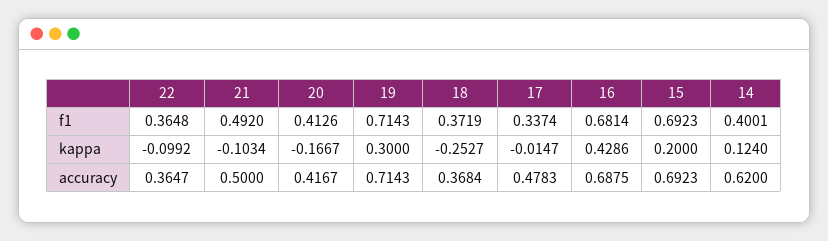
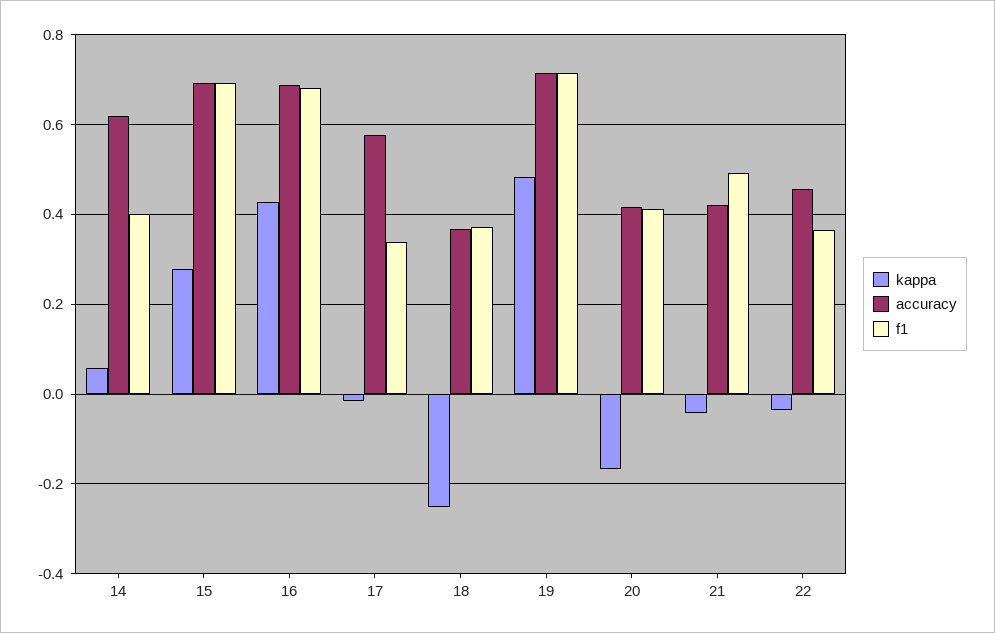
  {
    "f1": {
      "22": 0.3648,
      "21": 0.492,
      "20": 0.4126,
      "19": 0.7143,
      "18": 0.3719,
      "17": 0.3374,
      "16": 0.6814,
      "15": 0.6923,
      "14": 0.4001
    },
    "kappa": {
-     "22": -0.0992,
+     "22": -0.04,
-     "21": -0.1034,
+     "21": -0.04,
      "20": -0.1667,
-     "19": 0.3,
+     "19": 0.48,
      "18": -0.2527,
      "17": -0.0147,
      "16": 0.4286,
-     "15": 0.2,
+     "15": 0.28,
-     "14": 0.124
+     "14": 0.06
    },
    "accuracy": {
-     "22": 0.3647,
+     "22": 0.46,
-     "21": 0.5,
+     "21": 0.42,
      "20": 0.4167,
      "19": 0.7143,
      "18": 0.3684,
-     "17": 0.4783,
+     "17": 0.58,
      "16": 0.6875,
      "15": 0.6923,
      "14": 0.62
    }
  }

